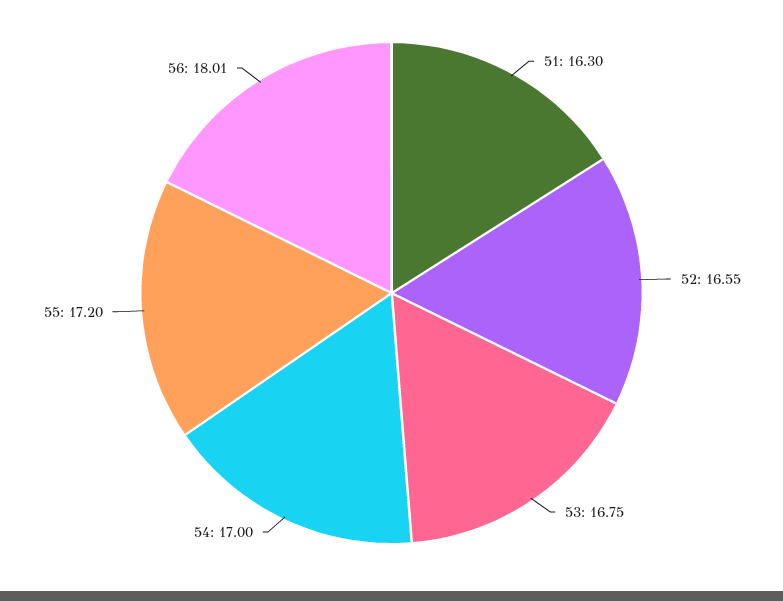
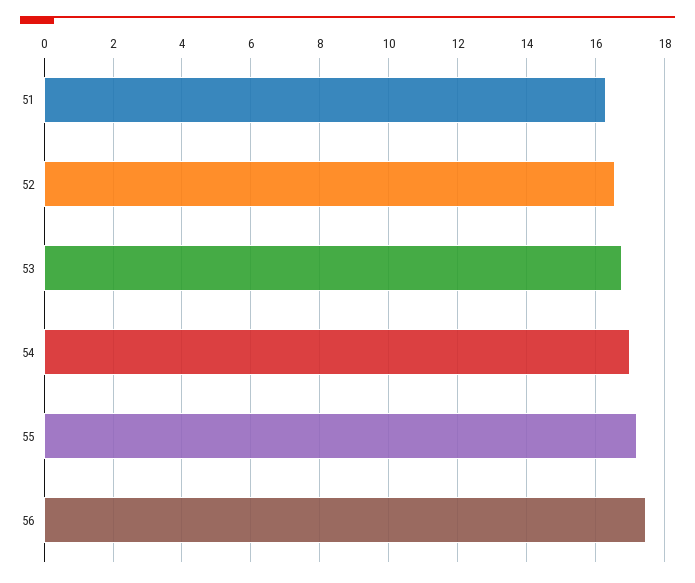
  {
    "51": 16.3,
    "52": 16.55,
    "53": 16.75,
    "54": 17,
    "55": 17.2,
-   "56": 18.01
+   "56": 17.4
  }

